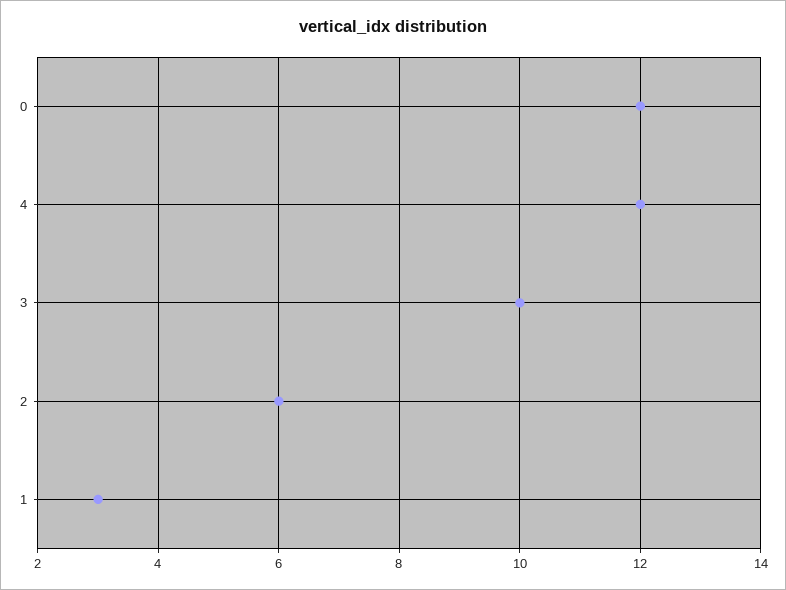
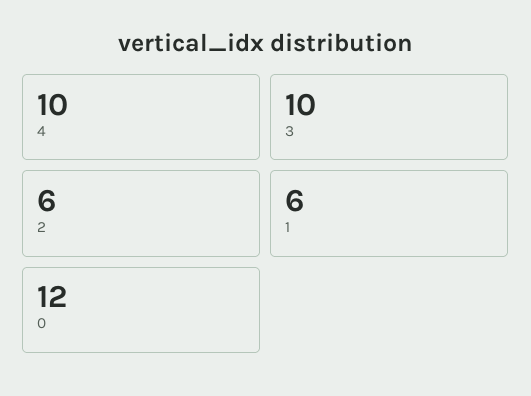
  {
    "0": 12,
-   "4": 12,
+   "4": 10,
    "3": 10,
    "2": 6,
-   "1": 3
+   "1": 6
  }

